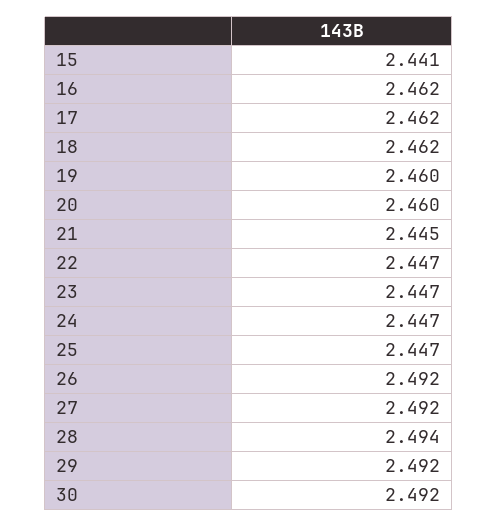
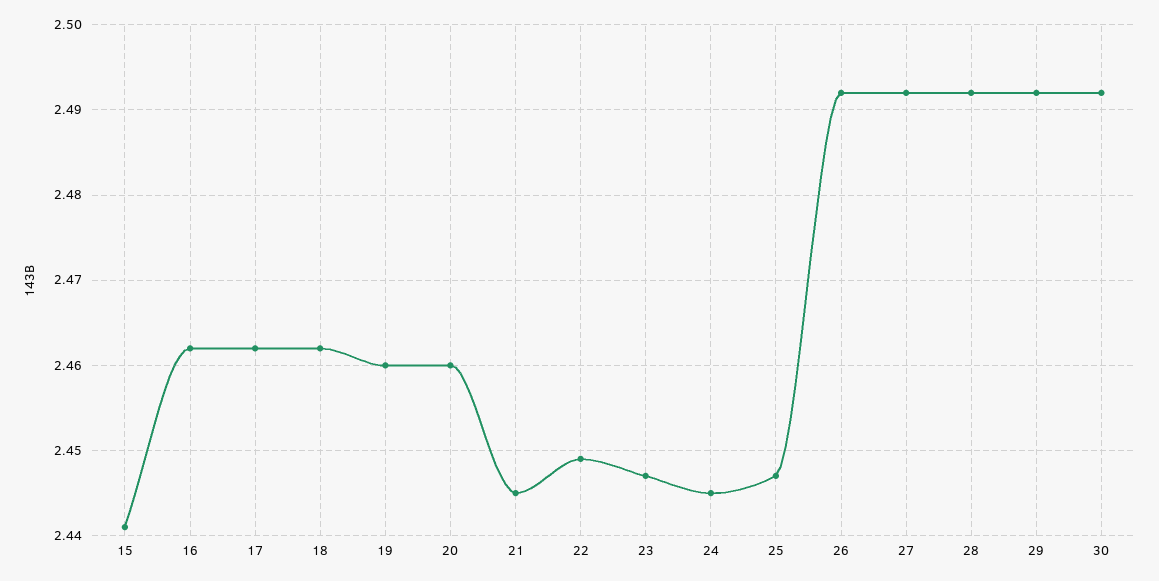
  {
    "15": 2.441,
    "16": 2.462,
    "17": 2.462,
    "18": 2.462,
    "19": 2.46,
    "20": 2.46,
    "21": 2.445,
-   "22": 2.447,
+   "22": 2.449,
    "23": 2.447,
-   "24": 2.447,
+   "24": 2.445,
    "25": 2.447,
    "26": 2.492,
    "27": 2.492,
-   "28": 2.494,
+   "28": 2.492,
    "29": 2.492,
    "30": 2.492
  }

